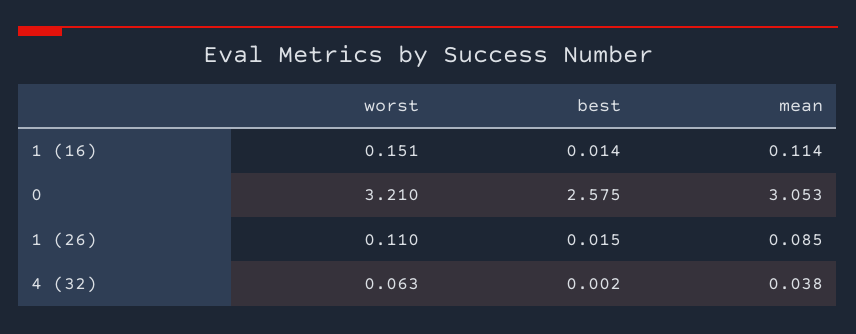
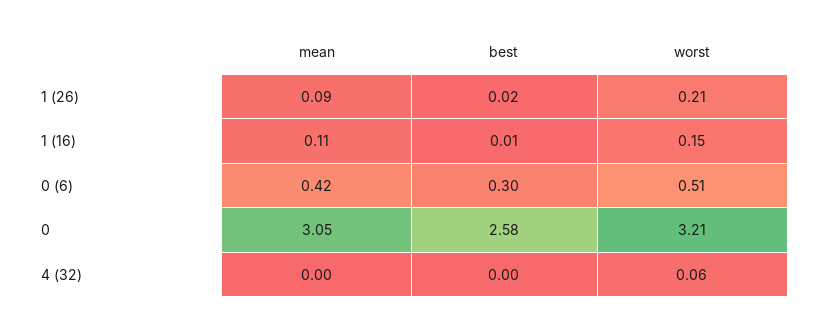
  {
    "worst": {
      "1 (16)": 0.151,
      "0": 3.21,
-     "1 (26)": 0.11,
+     "1 (26)": 0.21,
-     "4 (32)": 0.063
+     "4 (32)": 0.063,
+     "0 (6)": 0.51
    },
    "best": {
      "1 (16)": 0.014,
      "0": 2.575,
      "1 (26)": 0.015,
-     "4 (32)": 0.002
+     "4 (32)": 0.002,
+     "0 (6)": 0.3
    },
    "mean": {
      "1 (16)": 0.114,
      "0": 3.053,
      "1 (26)": 0.085,
-     "4 (32)": 0.038
+     "4 (32)": 0,
+     "0 (6)": 0.42
    }
  }

